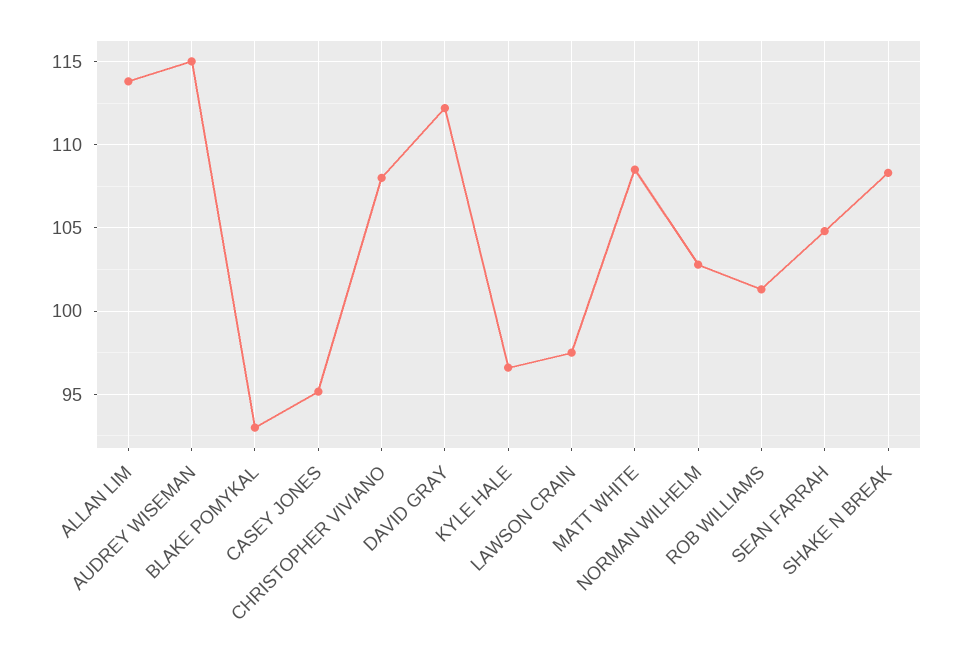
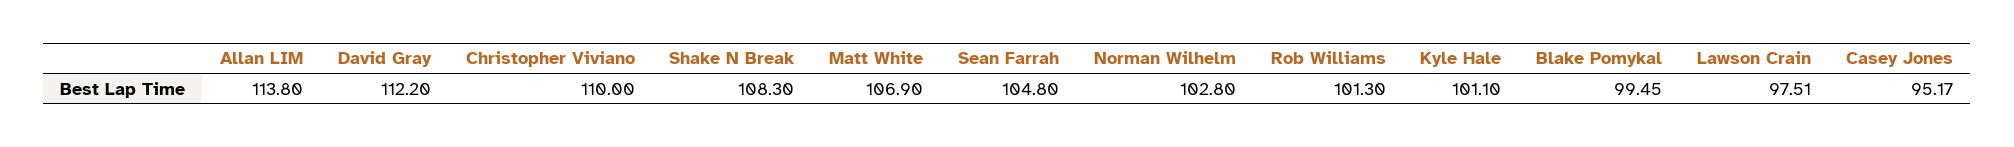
  {
    "ALLAN LIM": 113.8,
-   "AUDREY WISEMAN": 115,
-   "BLAKE POMYKAL": 93,
+   "BLAKE POMYKAL": 99.45,
    "CASEY JONES": 95.17,
-   "CHRISTOPHER VIVIANO": 108,
+   "CHRISTOPHER VIVIANO": 110,
    "DAVID GRAY": 112.2,
-   "KYLE HALE": 96.5,
+   "KYLE HALE": 101.1,
    "LAWSON CRAIN": 97.51,
-   "MATT WHITE": 108.5,
+   "MATT WHITE": 106.9,
    "NORMAN WILHELM": 102.8,
    "ROB WILLIAMS": 101.3,
    "SEAN FARRAH": 104.8,
    "SHAKE N BREAK": 108.3
  }

